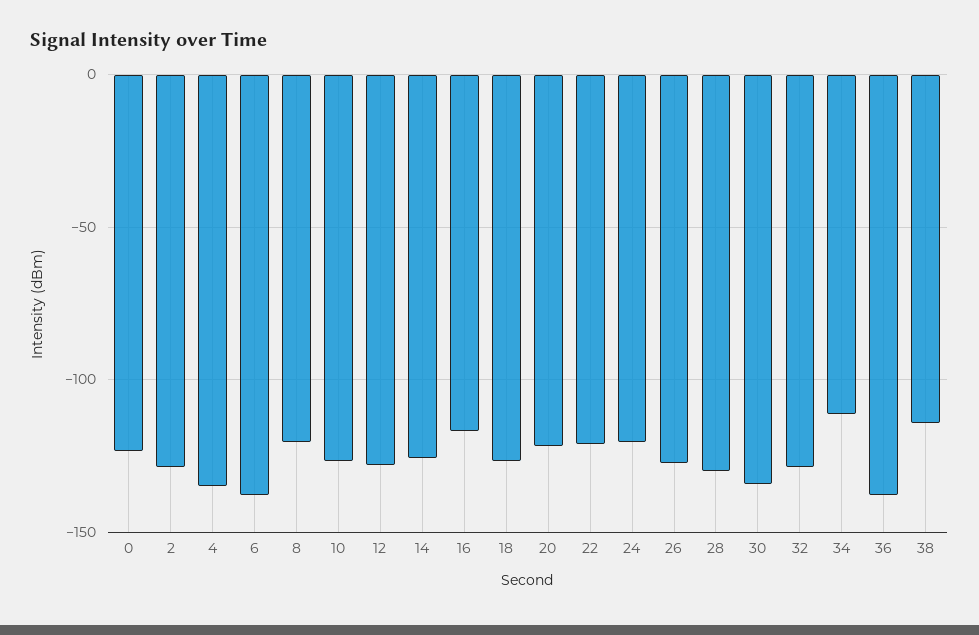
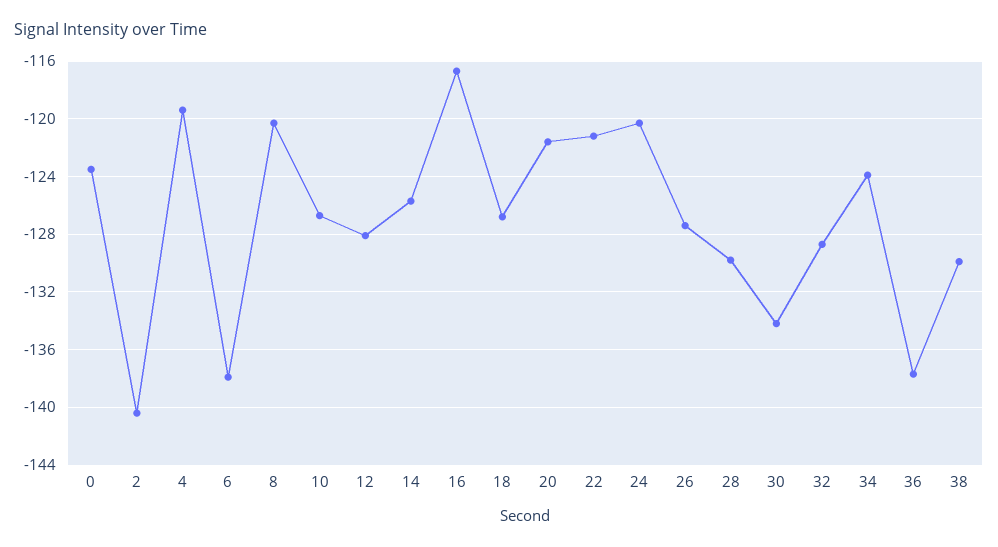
  {
    "0": -123.5,
-   "2": -130,
+   "2": -140.5,
-   "4": -135,
+   "4": -119.5,
    "6": -138,
    "8": -120.5,
    "10": -126.5,
    "12": -128,
    "14": -125.5,
    "16": -116.5,
    "18": -127,
    "20": -121.5,
    "22": -121,
    "24": -120.5,
    "26": -127.5,
    "28": -130,
    "30": -134,
    "32": -128.5,
-   "34": -110,
+   "34": -124,
    "36": -137.5,
-   "38": -115
+   "38": -130
  }

